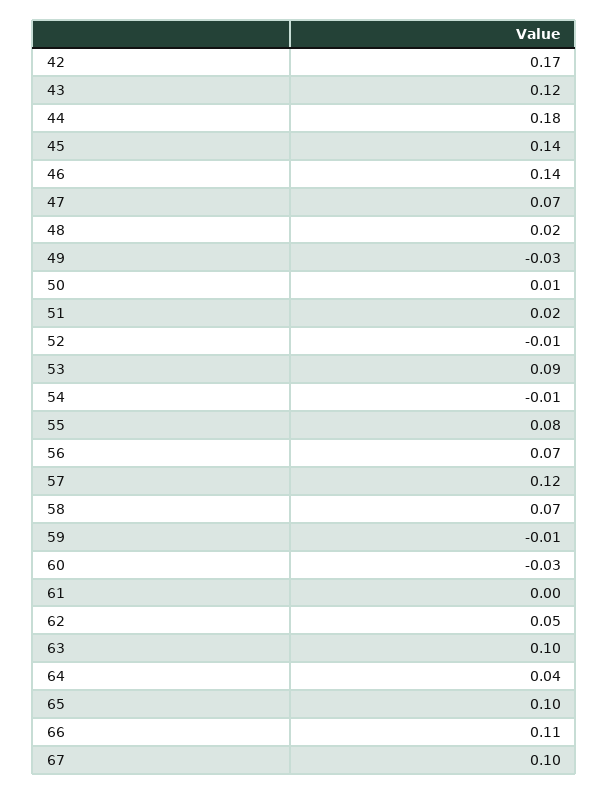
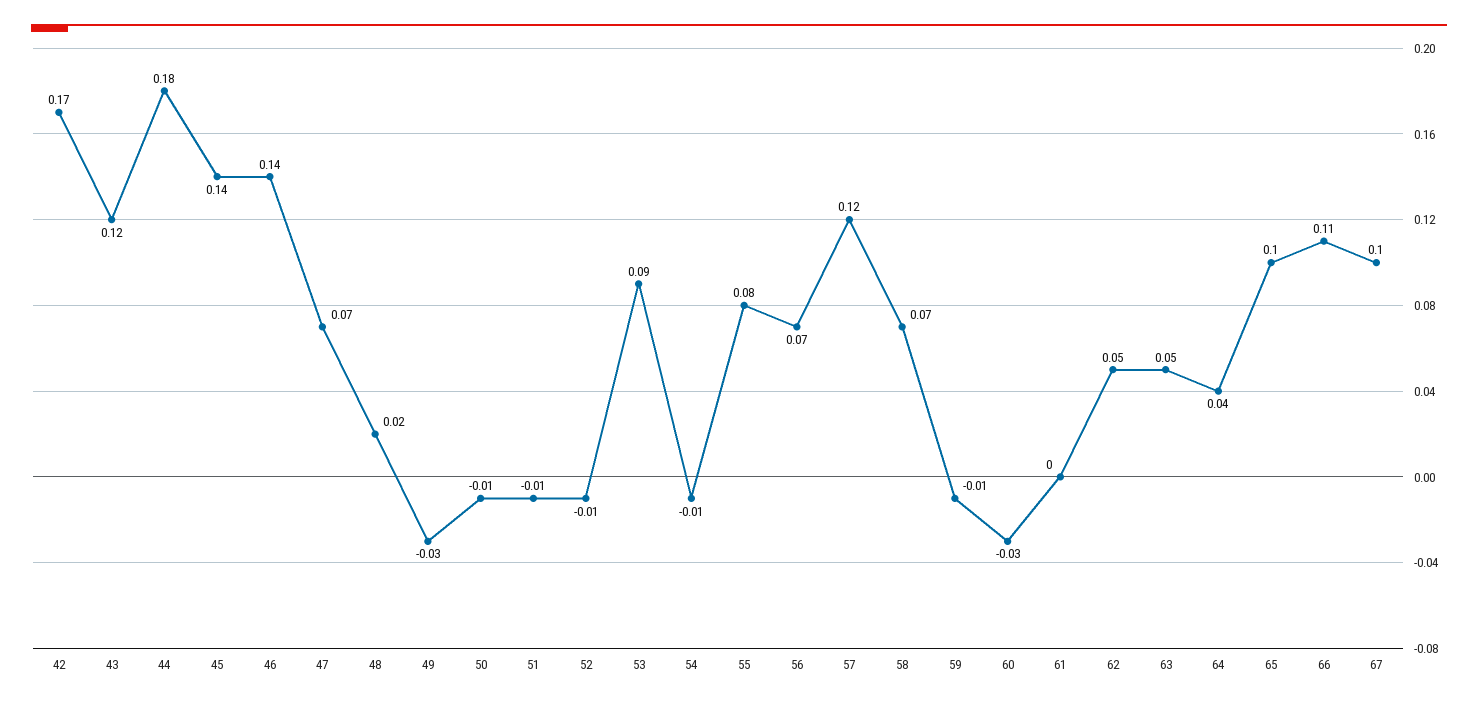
  {
    "42": 0.17,
    "43": 0.12,
    "44": 0.18,
    "45": 0.14,
    "46": 0.14,
    "47": 0.07,
    "48": 0.02,
    "49": -0.03,
-   "50": 0.01,
+   "50": -0.01,
-   "51": 0.02,
+   "51": -0.01,
    "52": -0.01,
    "53": 0.09,
    "54": -0.01,
    "55": 0.08,
    "56": 0.07,
    "57": 0.12,
    "58": 0.07,
    "59": -0.01,
    "60": -0.03,
    "61": 0,
    "62": 0.05,
-   "63": 0.1,
+   "63": 0.05,
    "64": 0.04,
    "65": 0.1,
    "66": 0.11,
    "67": 0.1
  }

